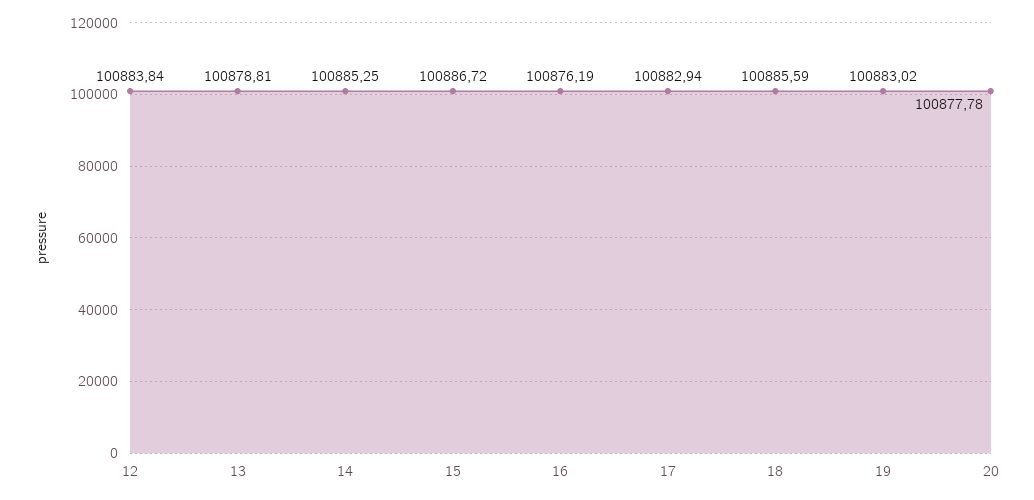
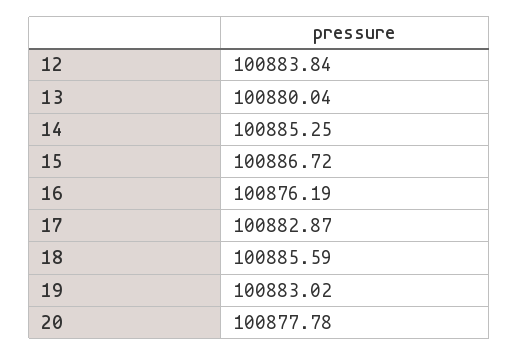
  {
    "12": 100883.84,
-   "13": 100878.81,
+   "13": 100880.04,
    "14": 100885.25,
    "15": 100886.72,
    "16": 100876.19,
-   "17": 100882.94,
+   "17": 100882.87,
    "18": 100885.59,
    "19": 100883.02,
    "20": 100877.78
  }

